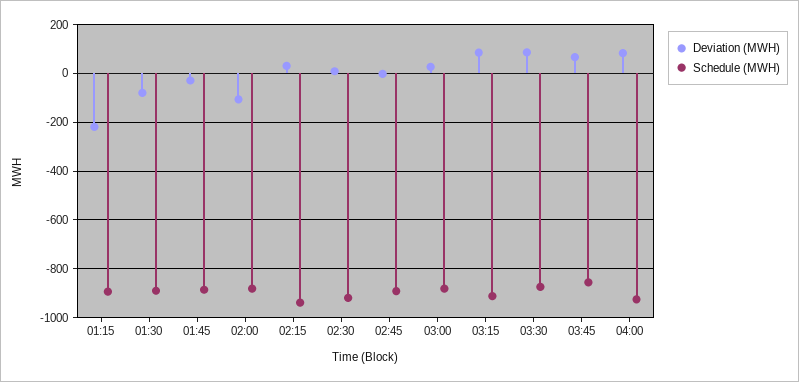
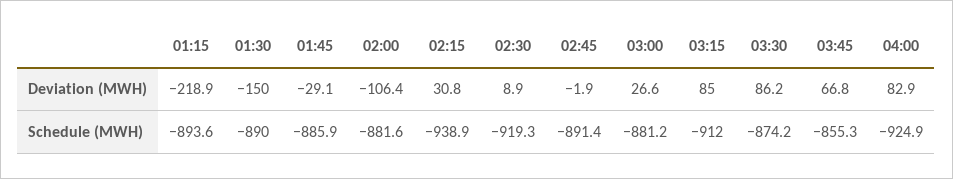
  {
    "Deviation (MWH)": {
      "01:15": -218.9,
-     "01:30": -75,
+     "01:30": -150,
      "01:45": -29.1,
      "02:00": -106.4,
      "02:15": 30.8,
      "02:30": 8.9,
      "02:45": -1.9,
      "03:00": 26.6,
      "03:15": 85,
      "03:30": 86.2,
      "03:45": 66.8,
      "04:00": 82.9
    },
    "Schedule (MWH)": {
      "01:15": -893.6,
      "01:30": -890,
      "01:45": -885.9,
      "02:00": -881.6,
      "02:15": -938.9,
      "02:30": -919.3,
      "02:45": -891.4,
      "03:00": -881.2,
      "03:15": -912,
      "03:30": -874.2,
      "03:45": -855.3,
      "04:00": -924.9
    }
  }

